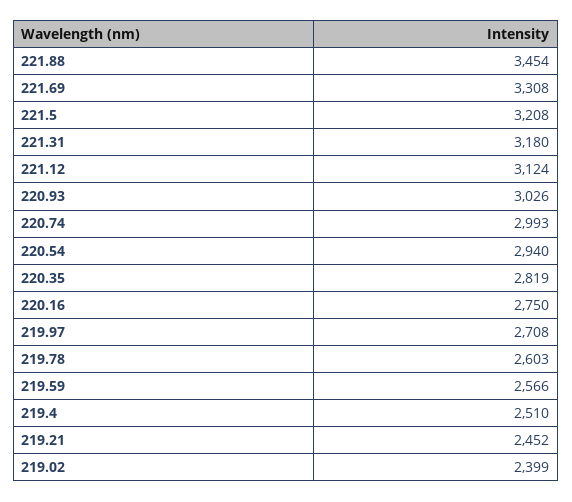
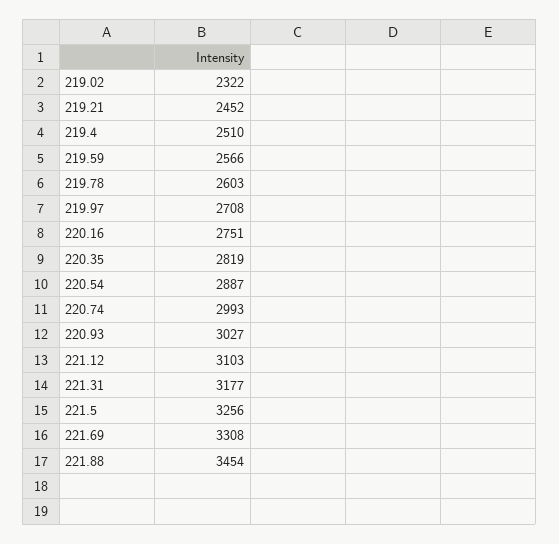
  {
    "221.88": 3454,
    "221.69": 3308,
-   "221.5": 3208,
+   "221.5": 3256,
-   "221.31": 3180,
+   "221.31": 3177,
-   "221.12": 3124,
+   "221.12": 3103,
-   "220.93": 3026,
+   "220.93": 3027,
    "220.74": 2993,
-   "220.54": 2940,
+   "220.54": 2887,
    "220.35": 2819,
-   "220.16": 2750,
+   "220.16": 2751,
    "219.97": 2708,
    "219.78": 2603,
    "219.59": 2566,
    "219.4": 2510,
    "219.21": 2452,
-   "219.02": 2399
+   "219.02": 2322
  }

